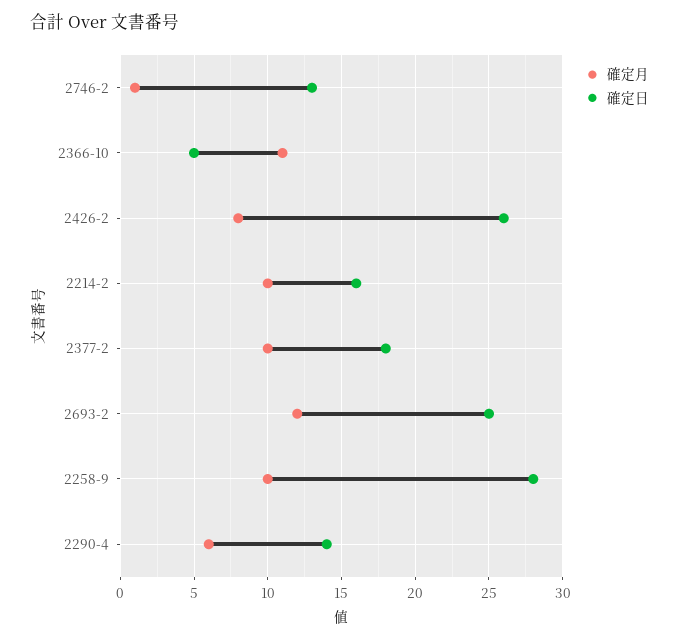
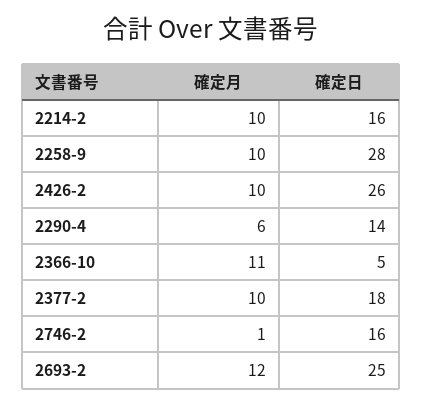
  {
    "確定月": {
      "2746-2": 1,
      "2366-10": 11,
-     "2426-2": 8,
+     "2426-2": 10,
      "2214-2": 10,
      "2377-2": 10,
      "2693-2": 12,
      "2258-9": 10,
      "2290-4": 6
    },
    "確定日": {
-     "2746-2": 13,
+     "2746-2": 16,
      "2366-10": 5,
      "2426-2": 26,
      "2214-2": 16,
      "2377-2": 18,
      "2693-2": 25,
      "2258-9": 28,
      "2290-4": 14
    }
  }

